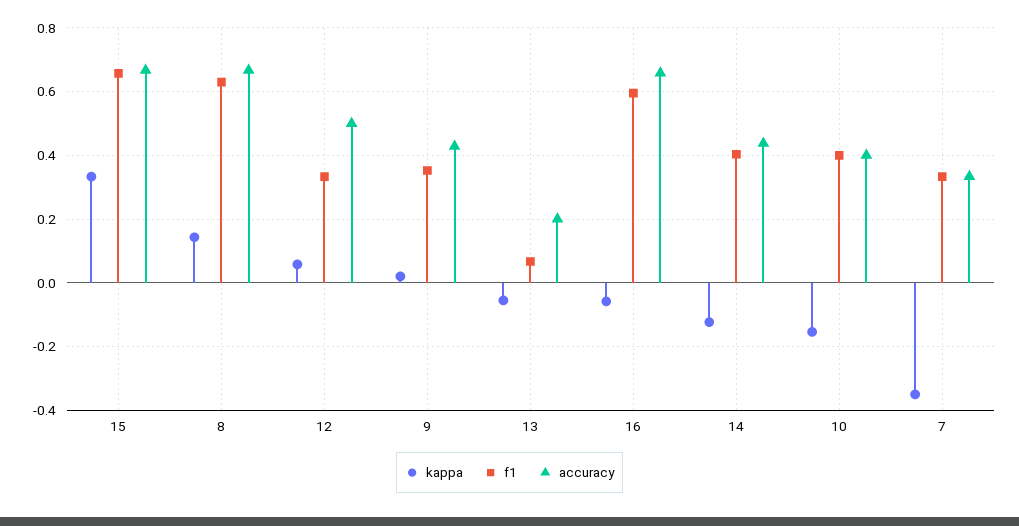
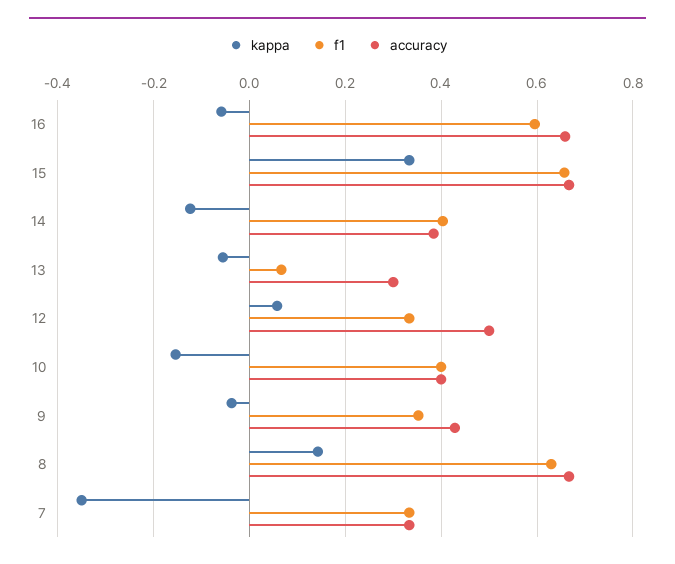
  {
    "kappa": {
      "15": 0.34,
      "8": 0.14,
      "12": 0.06,
-     "9": 0.02,
+     "9": -0.04,
      "13": -0.06,
      "16": -0.06,
      "14": -0.12,
      "10": -0.16,
      "7": -0.36
    },
    "f1": {
      "15": 0.66,
      "8": 0.62,
      "12": 0.34,
      "9": 0.36,
      "13": 0.06,
      "16": 0.6,
      "14": 0.4,
      "10": 0.4,
      "7": 0.34
    },
    "accuracy": {
      "15": 0.66,
      "8": 0.66,
      "12": 0.5,
      "9": 0.42,
-     "13": 0.2,
+     "13": 0.3,
      "16": 0.66,
-     "14": 0.44,
+     "14": 0.38,
      "10": 0.4,
      "7": 0.34
    }
  }

